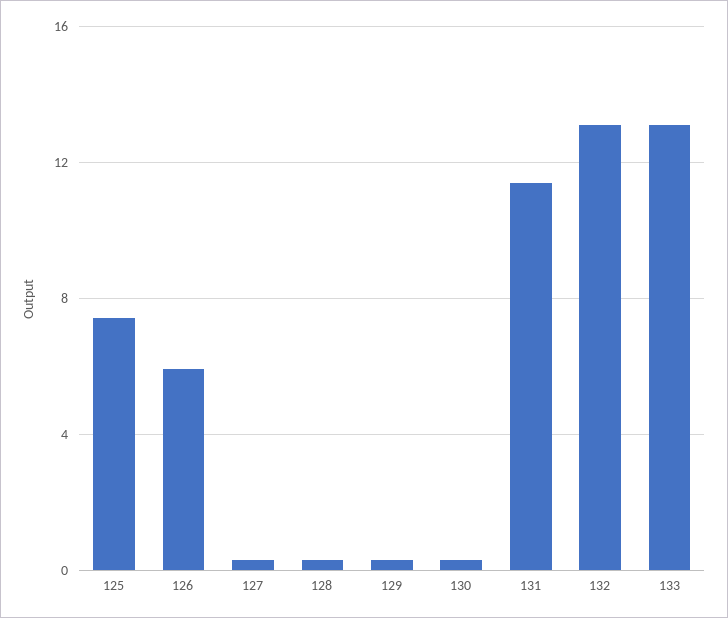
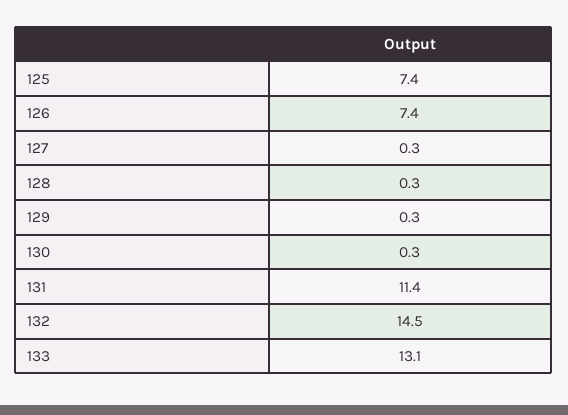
  {
    "125": 7.4,
-   "126": 6,
+   "126": 7.4,
    "127": 0.3,
    "128": 0.3,
    "129": 0.3,
    "130": 0.3,
    "131": 11.4,
-   "132": 13,
+   "132": 14.5,
    "133": 13.1
  }

